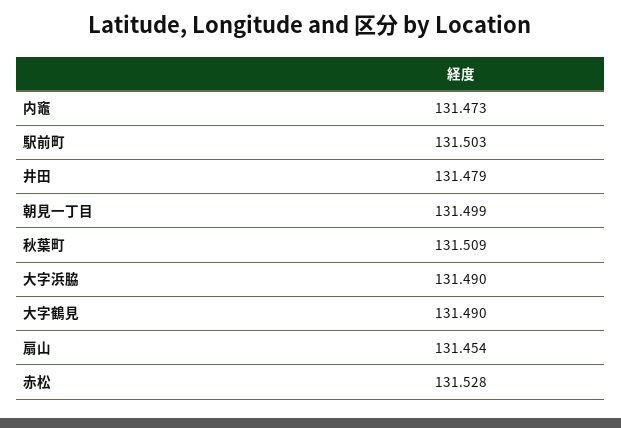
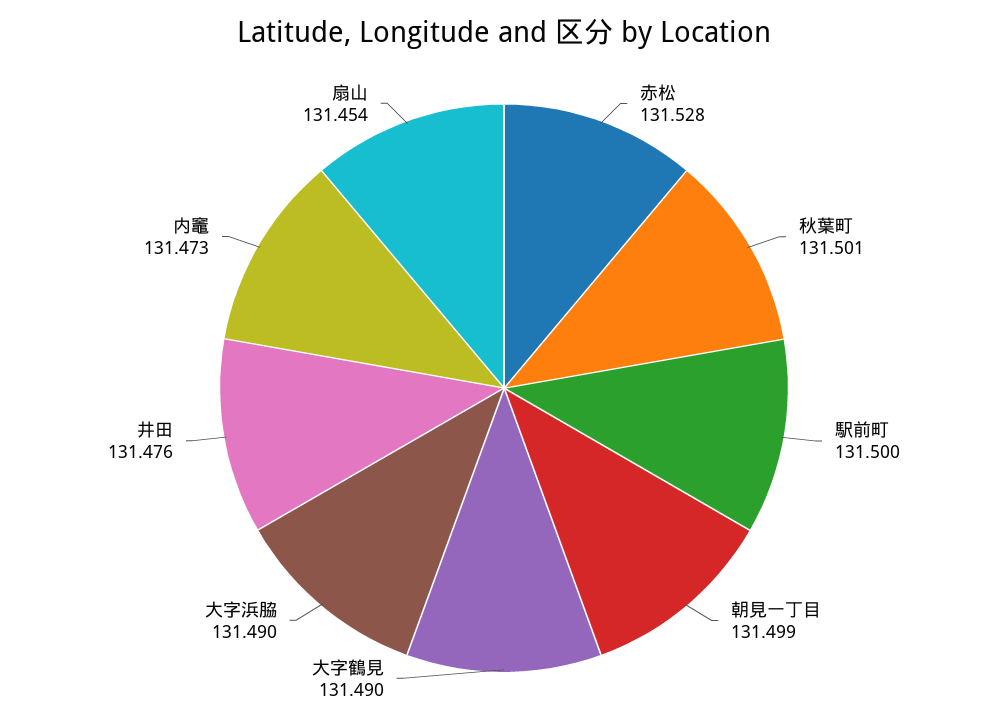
  {
    "内竈": 131.473,
-   "駅前町": 131.503,
+   "駅前町": 131.5,
-   "井田": 131.479,
+   "井田": 131.476,
    "朝見一丁目": 131.499,
-   "秋葉町": 131.509,
+   "秋葉町": 131.501,
    "大字浜脇": 131.49,
    "大字鶴見": 131.49,
    "扇山": 131.454,
    "赤松": 131.528
  }

